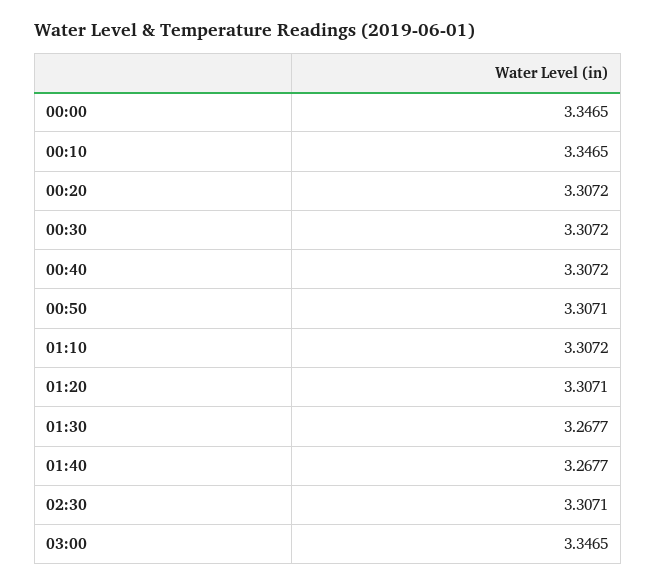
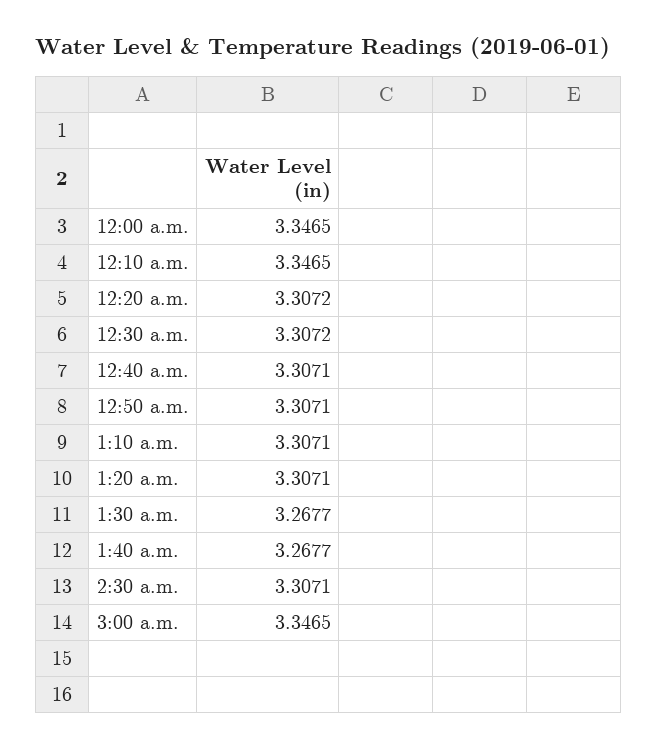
  {
    "00:00": 3.3465,
    "00:10": 3.3465,
    "00:20": 3.3072,
    "00:30": 3.3072,
-   "00:40": 3.3072,
+   "00:40": 3.3071,
    "00:50": 3.3071,
-   "01:10": 3.3072,
+   "01:10": 3.3071,
    "01:20": 3.3071,
    "01:30": 3.2677,
    "01:40": 3.2677,
    "02:30": 3.3071,
    "03:00": 3.3465
  }

